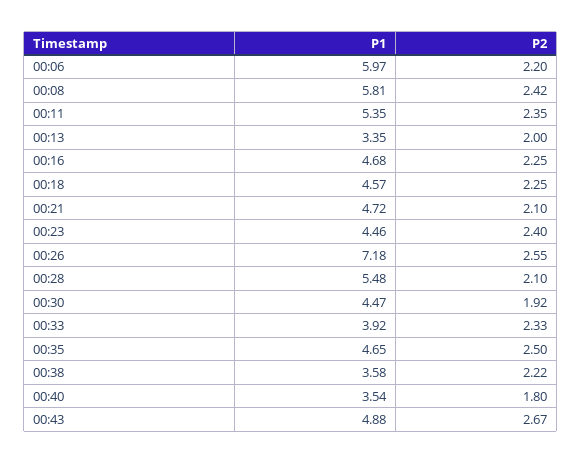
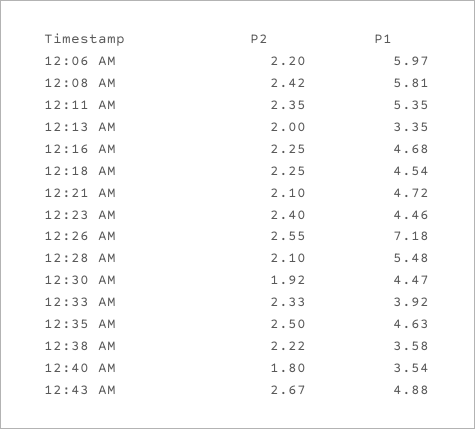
  {
    "P1": {
      "00:06": 5.97,
      "00:08": 5.81,
      "00:11": 5.35,
      "00:13": 3.35,
      "00:16": 4.68,
-     "00:18": 4.57,
+     "00:18": 4.54,
      "00:21": 4.72,
      "00:23": 4.46,
      "00:26": 7.18,
      "00:28": 5.48,
      "00:30": 4.47,
      "00:33": 3.92,
-     "00:35": 4.65,
+     "00:35": 4.63,
      "00:38": 3.58,
      "00:40": 3.54,
      "00:43": 4.88
    },
    "P2": {
      "00:06": 2.2,
      "00:08": 2.42,
      "00:11": 2.35,
      "00:13": 2,
      "00:16": 2.25,
      "00:18": 2.25,
      "00:21": 2.1,
      "00:23": 2.4,
      "00:26": 2.55,
      "00:28": 2.1,
      "00:30": 1.92,
      "00:33": 2.33,
      "00:35": 2.5,
      "00:38": 2.22,
      "00:40": 1.8,
      "00:43": 2.67
    }
  }

